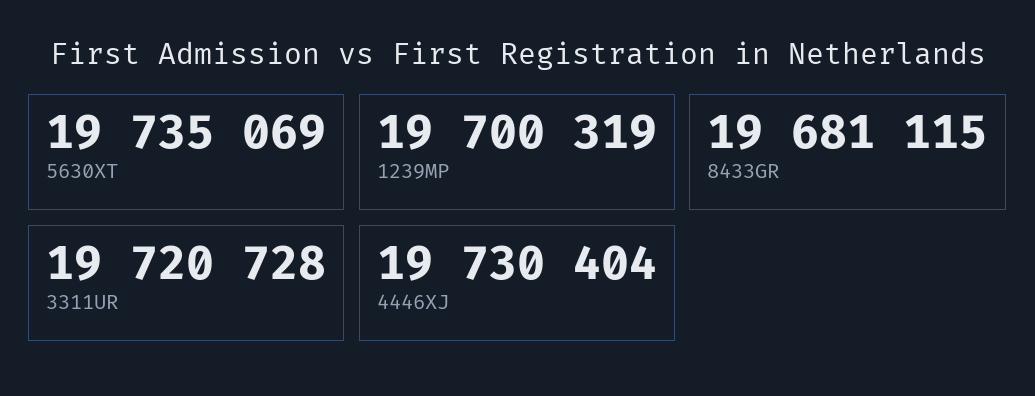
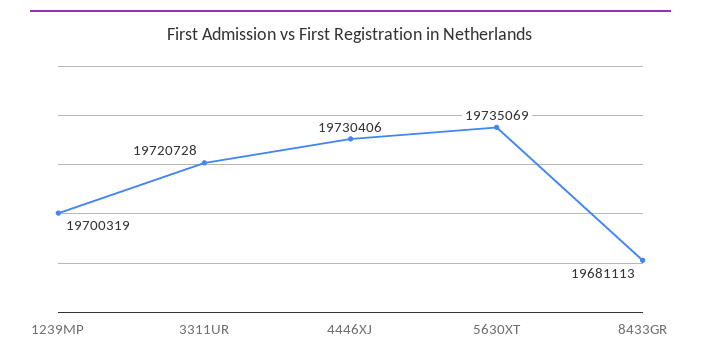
  {
    "5630XT": 19735069,
    "1239MP": 19700319,
-   "8433GR": 19681115,
+   "8433GR": 19681113,
    "3311UR": 19720728,
-   "4446XJ": 19730404
+   "4446XJ": 19730406
  }

